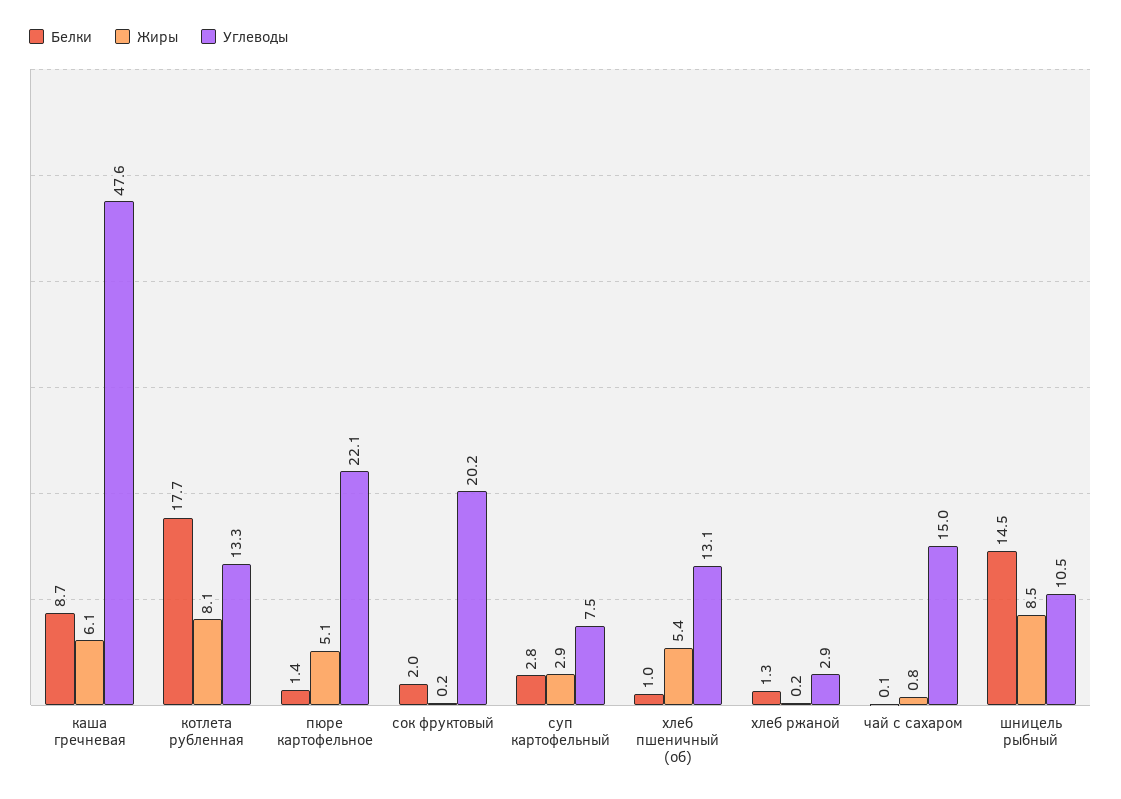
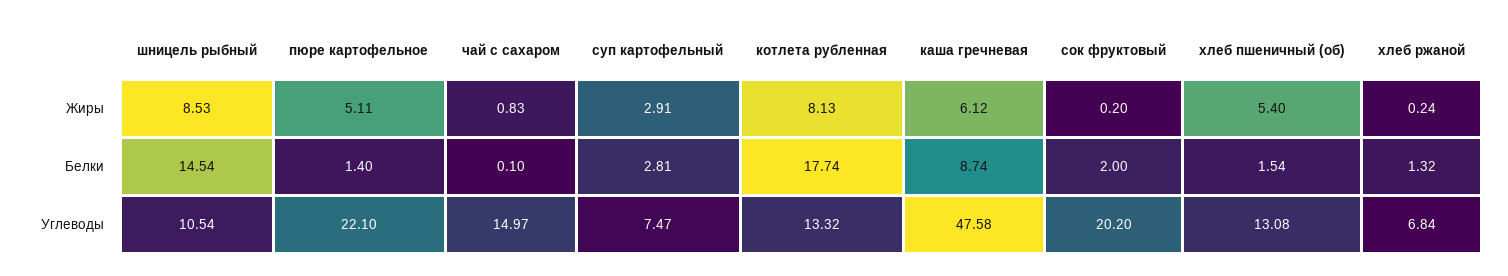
  {
    "Белки": {
      "каша гречневая": 8.74,
      "котлета рубленная": 17.74,
      "пюре картофельное": 1.4,
      "сок фруктовый": 2,
      "суп картофельный": 2.81,
-     "хлеб пшеничный (об)": 1,
+     "хлеб пшеничный (об)": 1.54,
      "хлеб ржаной": 1.32,
      "чай с сахаром": 0.1,
      "шницель рыбный": 14.54
    },
    "Жиры": {
      "каша гречневая": 6.12,
      "котлета рубленная": 8.13,
      "пюре картофельное": 5.11,
      "сок фруктовый": 0.2,
      "суп картофельный": 2.91,
      "хлеб пшеничный (об)": 5.4,
      "хлеб ржаной": 0.24,
      "чай с сахаром": 0.83,
      "шницель рыбный": 8.53
    },
    "Углеводы": {
      "каша гречневая": 47.58,
      "котлета рубленная": 13.32,
      "пюре картофельное": 22.1,
      "сок фруктовый": 20.2,
      "суп картофельный": 7.47,
      "хлеб пшеничный (об)": 13.08,
-     "хлеб ржаной": 2.9,
+     "хлеб ржаной": 6.84,
      "чай с сахаром": 14.97,
      "шницель рыбный": 10.54
    }
  }

